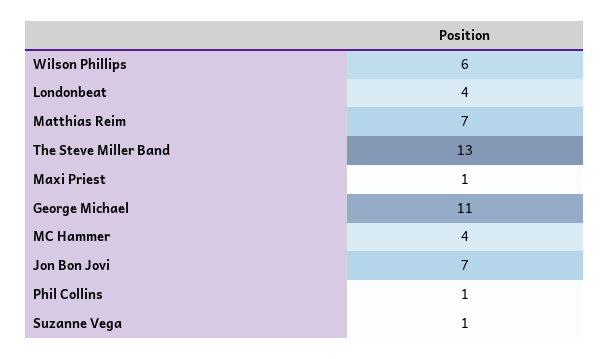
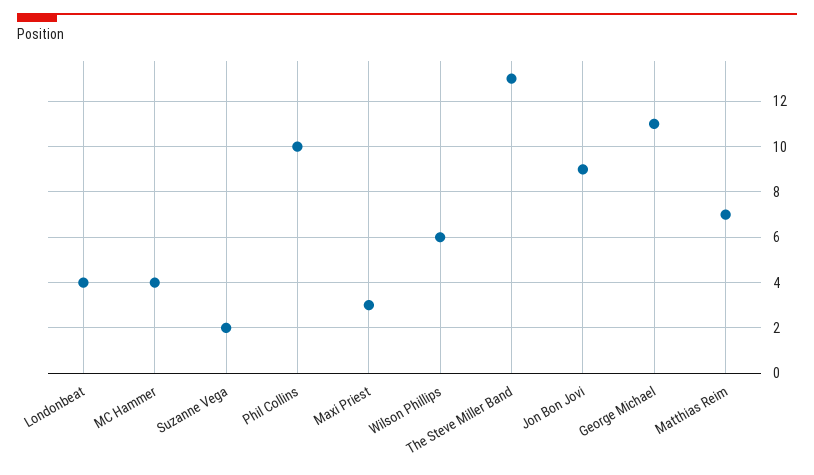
  {
    "Wilson Phillips": 6,
    "Londonbeat": 4,
    "Matthias Reim": 7,
    "The Steve Miller Band": 13,
-   "Maxi Priest": 1,
+   "Maxi Priest": 3,
    "George Michael": 11,
    "MC Hammer": 4,
-   "Jon Bon Jovi": 7,
+   "Jon Bon Jovi": 9,
-   "Phil Collins": 1,
+   "Phil Collins": 10,
-   "Suzanne Vega": 1
+   "Suzanne Vega": 2
  }

